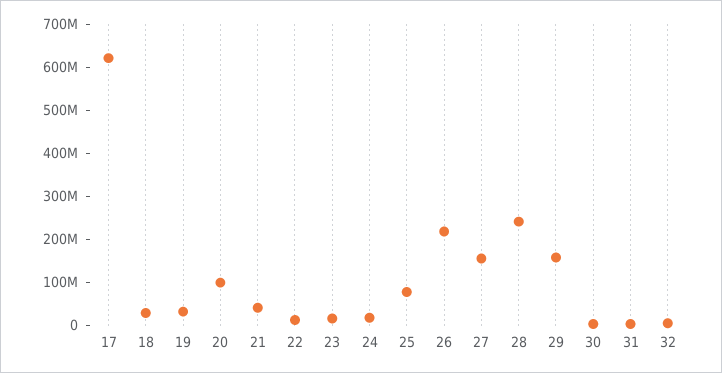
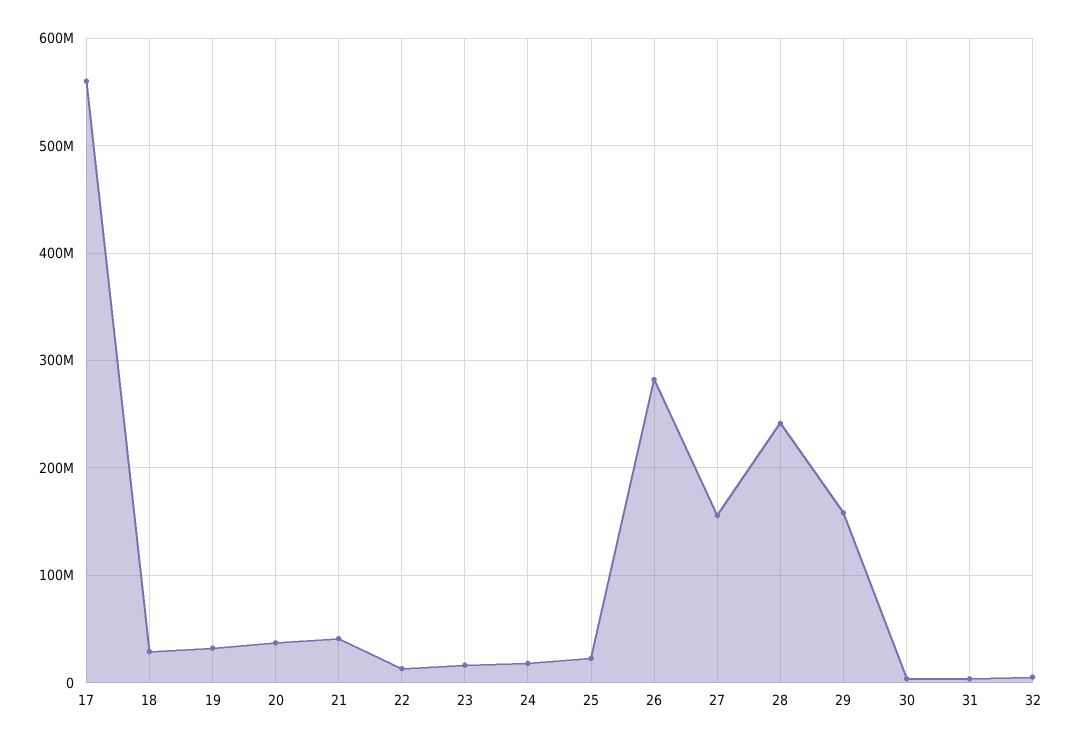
  {
-   "17": 620000000,
+   "17": 560000000,
    "18": 30000000,
    "19": 30000000,
-   "20": 100000000,
+   "20": 40000000,
    "21": 40000000,
    "22": 10000000,
    "23": 20000000,
    "24": 20000000,
-   "25": 80000000,
+   "25": 20000000,
-   "26": 220000000,
+   "26": 280000000,
    "27": 160000000,
    "28": 240000000,
    "29": 160000000,
    "30": 0,
    "31": 0,
    "32": 10000000
  }

